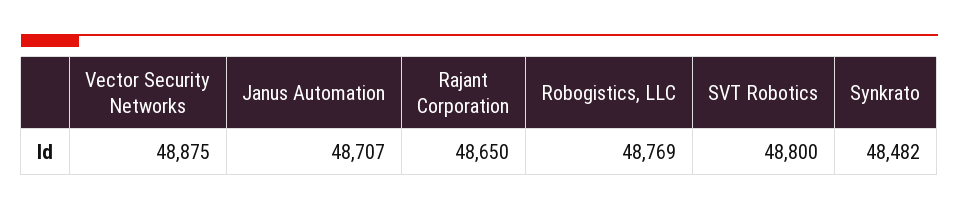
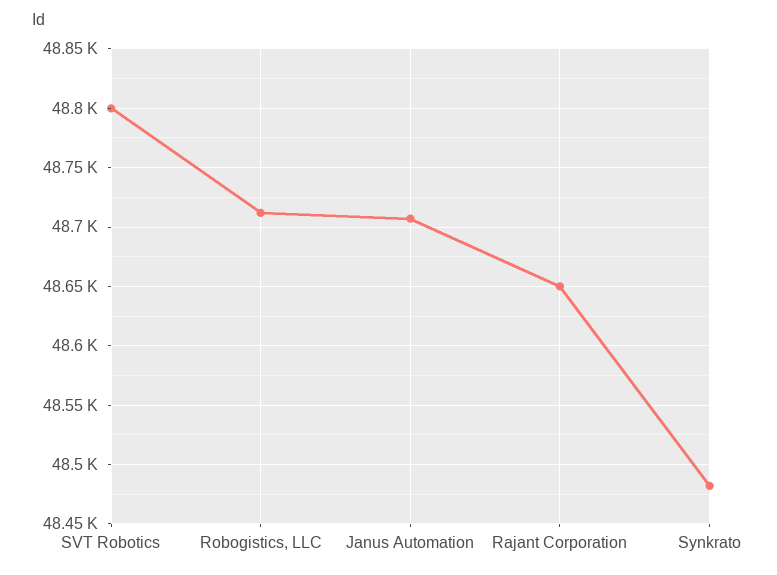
  {
-   "Vector Security Networks": 48875,
    "Janus Automation": 48707,
    "Rajant Corporation": 48650,
-   "Robogistics, LLC": 48769,
+   "Robogistics, LLC": 48710,
    "SVT Robotics": 48800,
    "Synkrato": 48482
  }

